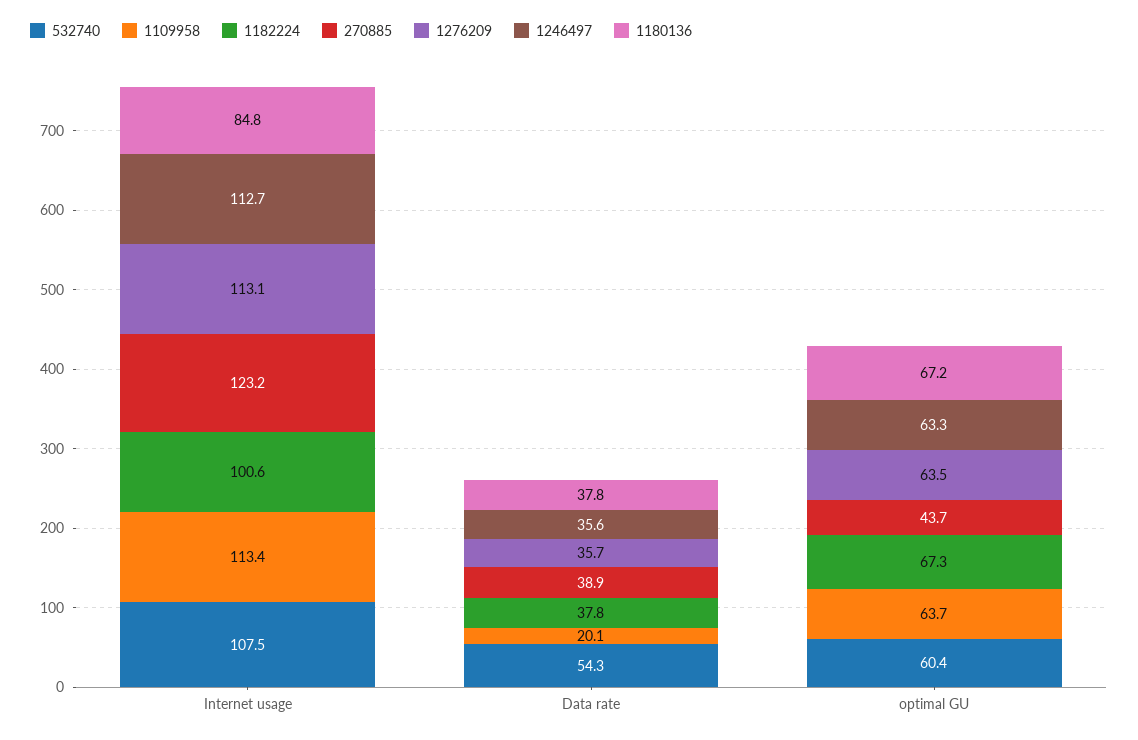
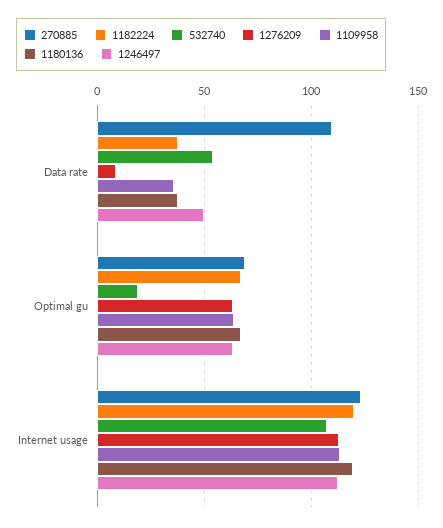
  {
    "532740": {
      "Internet usage": 107.5,
      "Data rate": 54.3,
-     "optimal GU": 60.4
+     "optimal GU": 20
    },
    "1109958": {
      "Internet usage": 113.4,
-     "Data rate": 20.1,
+     "Data rate": 35,
      "optimal GU": 63.7
    },
    "1182224": {
-     "Internet usage": 100.6,
+     "Internet usage": 120,
      "Data rate": 37.8,
      "optimal GU": 67.3
    },
    "270885": {
      "Internet usage": 123.2,
-     "Data rate": 38.9,
+     "Data rate": 110,
-     "optimal GU": 43.7
+     "optimal GU": 70
    },
    "1276209": {
      "Internet usage": 113.1,
-     "Data rate": 35.7,
+     "Data rate": 10,
      "optimal GU": 63.5
    },
    "1246497": {
      "Internet usage": 112.7,
-     "Data rate": 35.6,
+     "Data rate": 50,
      "optimal GU": 63.3
    },
    "1180136": {
-     "Internet usage": 84.8,
+     "Internet usage": 120,
      "Data rate": 37.8,
      "optimal GU": 67.2
    }
  }

